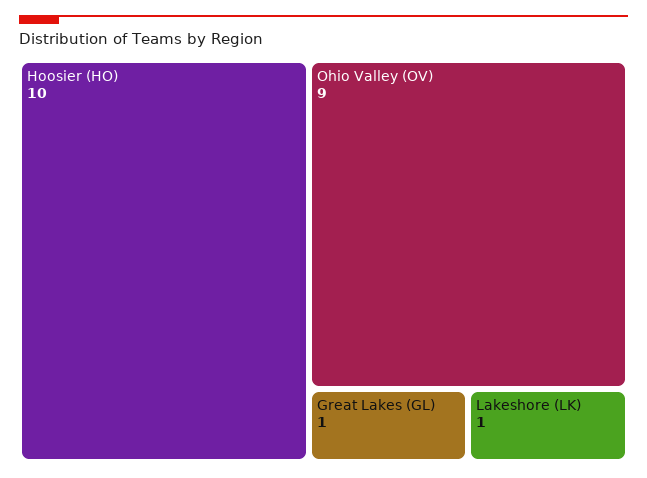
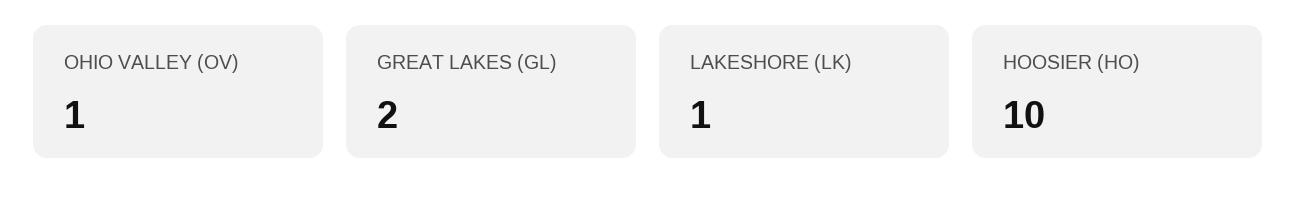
  {
    "Hoosier (HO)": 10,
-   "Ohio Valley (OV)": 9,
+   "Ohio Valley (OV)": 1,
-   "Great Lakes (GL)": 1,
+   "Great Lakes (GL)": 2,
    "Lakeshore (LK)": 1
  }

